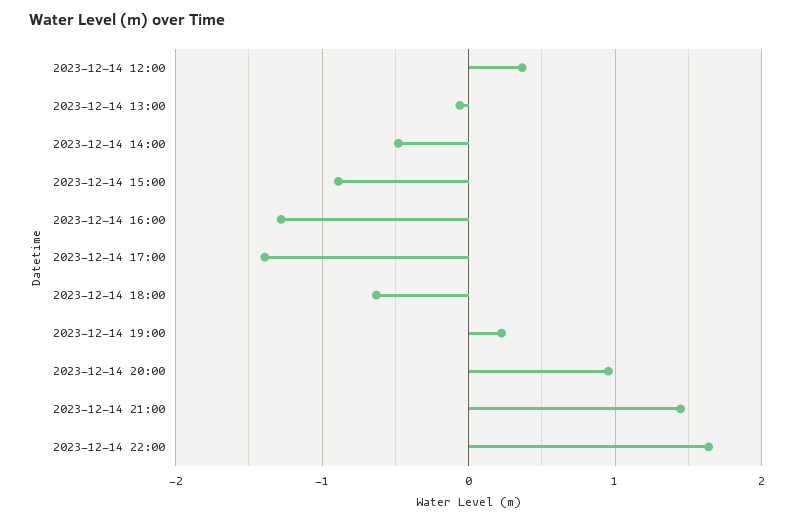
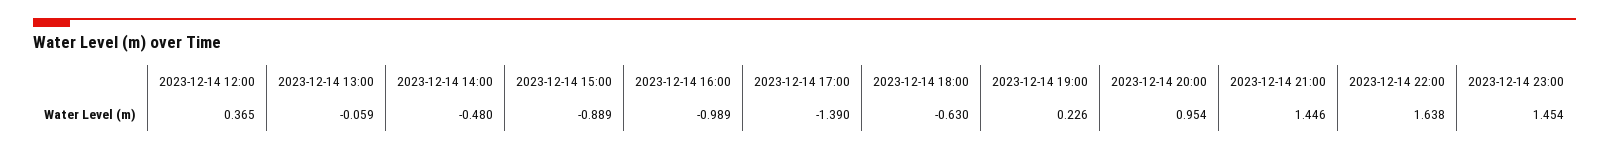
  {
    "2023-12-14 12:00": 0.365,
    "2023-12-14 13:00": -0.059,
    "2023-12-14 14:00": -0.48,
    "2023-12-14 15:00": -0.889,
-   "2023-12-14 16:00": -1.3,
+   "2023-12-14 16:00": -0.989,
    "2023-12-14 17:00": -1.39,
    "2023-12-14 18:00": -0.63,
    "2023-12-14 19:00": 0.226,
    "2023-12-14 20:00": 0.954,
    "2023-12-14 21:00": 1.446,
-   "2023-12-14 22:00": 1.638
+   "2023-12-14 22:00": 1.638,
+   "2023-12-14 23:00": 1.454
  }

